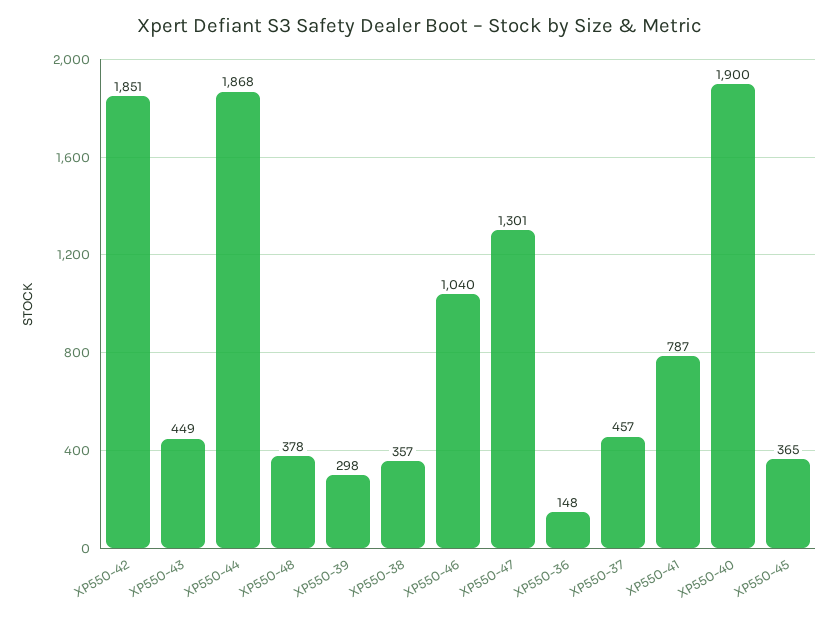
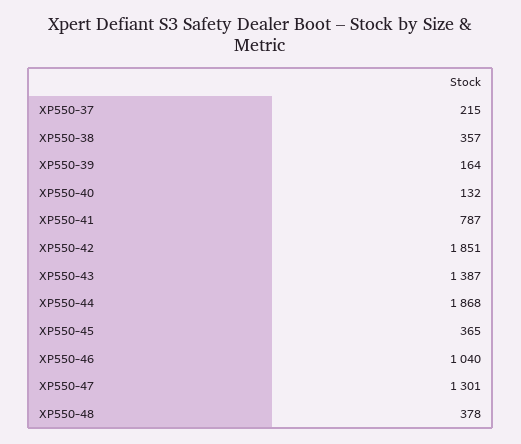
  {
    "XP550-42": 1851,
-   "XP550-43": 449,
+   "XP550-43": 1387,
    "XP550-44": 1868,
    "XP550-48": 378,
-   "XP550-39": 298,
+   "XP550-39": 164,
    "XP550-38": 357,
    "XP550-46": 1040,
    "XP550-47": 1301,
-   "XP550-36": 148,
-   "XP550-37": 457,
+   "XP550-37": 215,
    "XP550-41": 787,
-   "XP550-40": 1900,
+   "XP550-40": 132,
    "XP550-45": 365
  }

